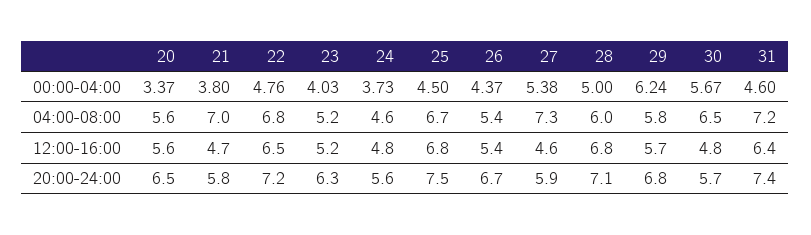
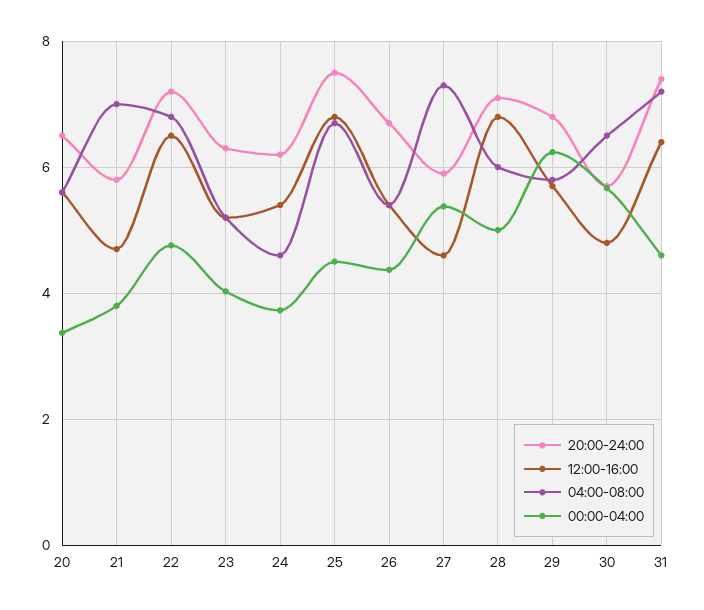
  {
    "00:00-04:00": {
      "20": 3.37,
      "21": 3.8,
      "22": 4.76,
      "23": 4.03,
      "24": 3.73,
      "25": 4.5,
      "26": 4.37,
      "27": 5.38,
      "28": 5,
      "29": 6.24,
      "30": 5.67,
      "31": 4.6
    },
    "04:00-08:00": {
      "20": 5.6,
      "21": 7,
      "22": 6.8,
      "23": 5.2,
      "24": 4.6,
      "25": 6.7,
      "26": 5.4,
      "27": 7.3,
      "28": 6,
      "29": 5.8,
      "30": 6.5,
      "31": 7.2
    },
    "12:00-16:00": {
      "20": 5.6,
      "21": 4.7,
      "22": 6.5,
      "23": 5.2,
-     "24": 4.8,
+     "24": 5.4,
      "25": 6.8,
      "26": 5.4,
      "27": 4.6,
      "28": 6.8,
      "29": 5.7,
      "30": 4.8,
      "31": 6.4
    },
    "20:00-24:00": {
      "20": 6.5,
      "21": 5.8,
      "22": 7.2,
      "23": 6.3,
-     "24": 5.6,
+     "24": 6.2,
      "25": 7.5,
      "26": 6.7,
      "27": 5.9,
      "28": 7.1,
      "29": 6.8,
      "30": 5.7,
      "31": 7.4
    }
  }

